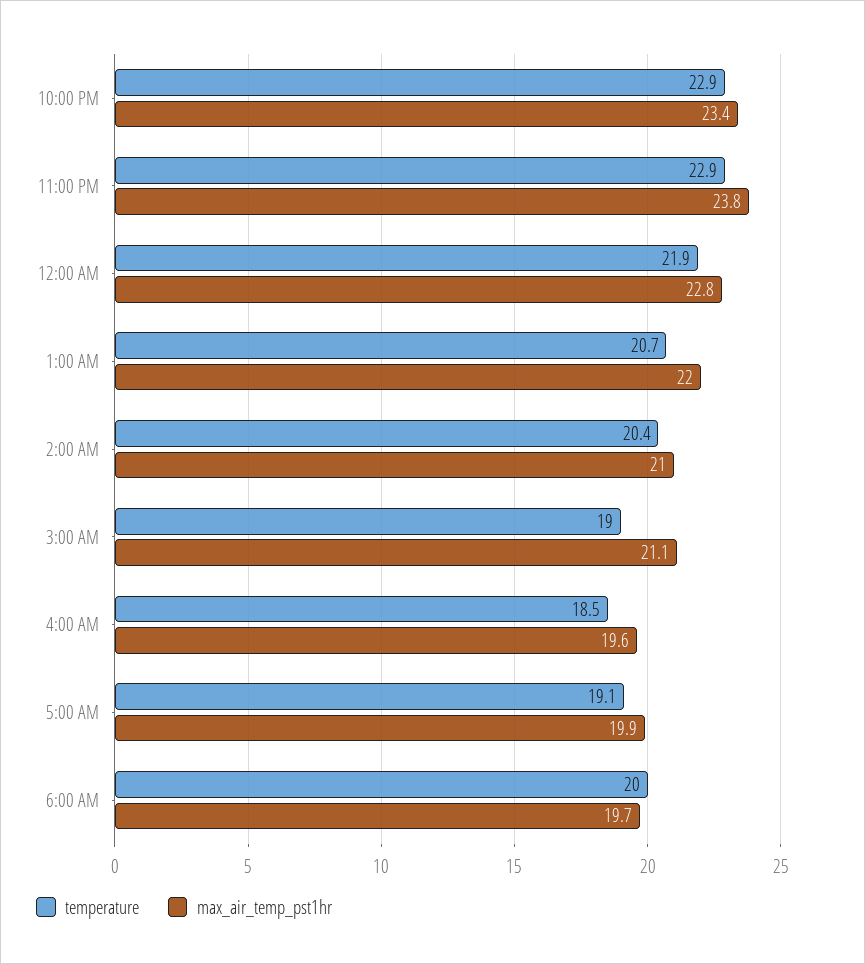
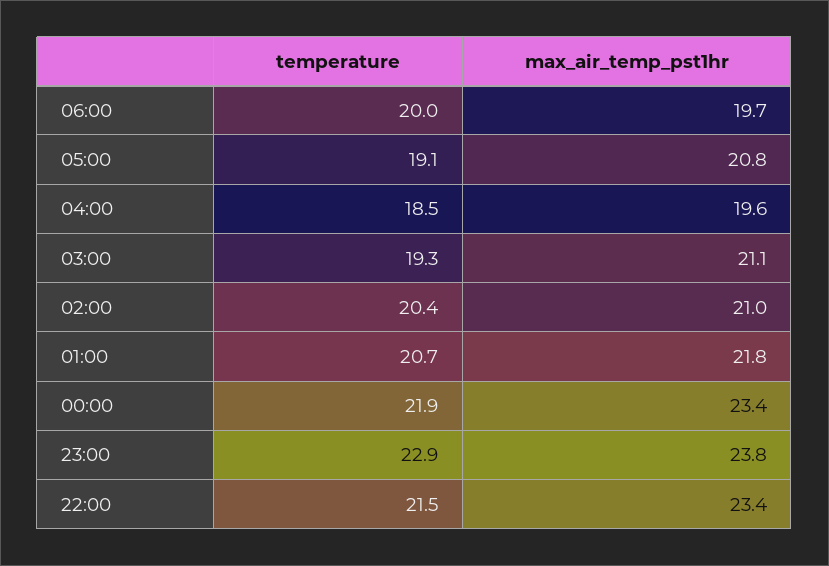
  {
    "temperature": {
-     "10:00 PM": 22.9,
+     "10:00 PM": 21.5,
      "11:00 PM": 22.9,
      "12:00 AM": 21.9,
      "1:00 AM": 20.7,
      "2:00 AM": 20.4,
-     "3:00 AM": 19,
+     "3:00 AM": 19.3,
      "4:00 AM": 18.5,
      "5:00 AM": 19.1,
      "6:00 AM": 20
    },
    "max_air_temp_pst1hr": {
      "10:00 PM": 23.4,
      "11:00 PM": 23.8,
-     "12:00 AM": 22.8,
+     "12:00 AM": 23.4,
-     "1:00 AM": 22,
+     "1:00 AM": 21.8,
      "2:00 AM": 21,
      "3:00 AM": 21.1,
      "4:00 AM": 19.6,
-     "5:00 AM": 19.9,
+     "5:00 AM": 20.8,
      "6:00 AM": 19.7
    }
  }

